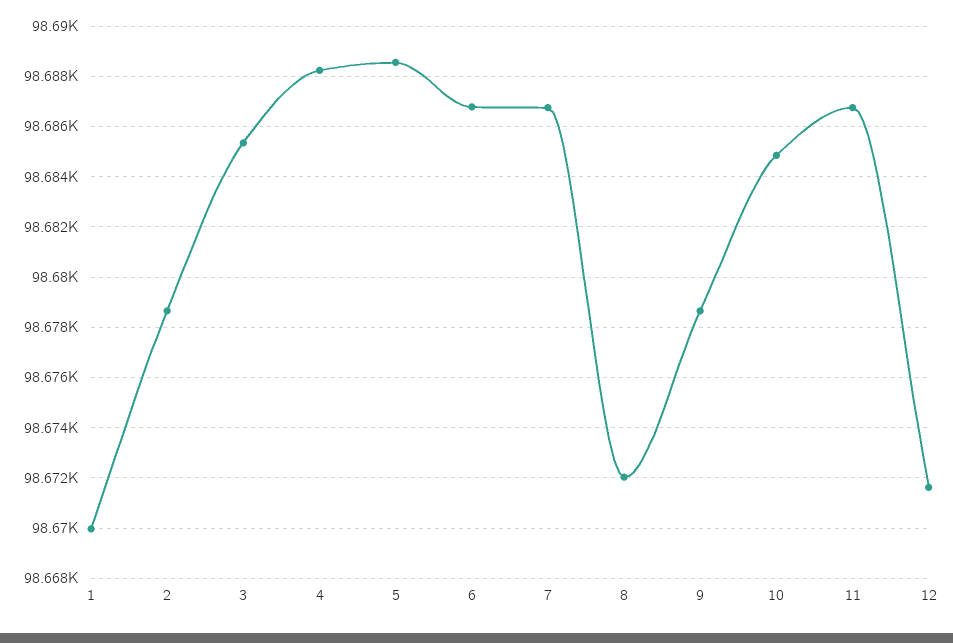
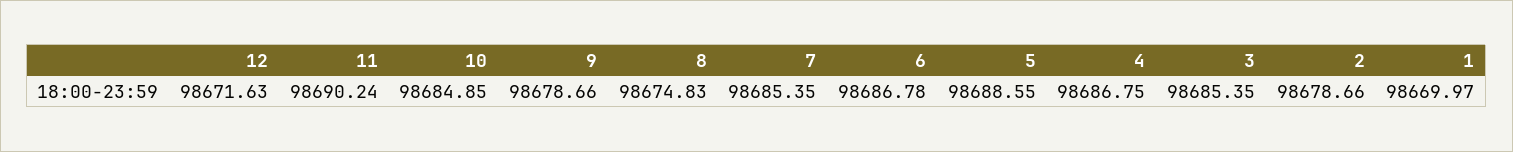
  {
    "1": 98669.97,
    "2": 98678.66,
    "3": 98685.35,
-   "4": 98688.25,
+   "4": 98686.75,
    "5": 98688.55,
    "6": 98686.78,
-   "7": 98686.75,
+   "7": 98685.35,
-   "8": 98672,
+   "8": 98674.83,
    "9": 98678.66,
    "10": 98684.85,
-   "11": 98686.75,
+   "11": 98690.24,
    "12": 98671.63
  }

